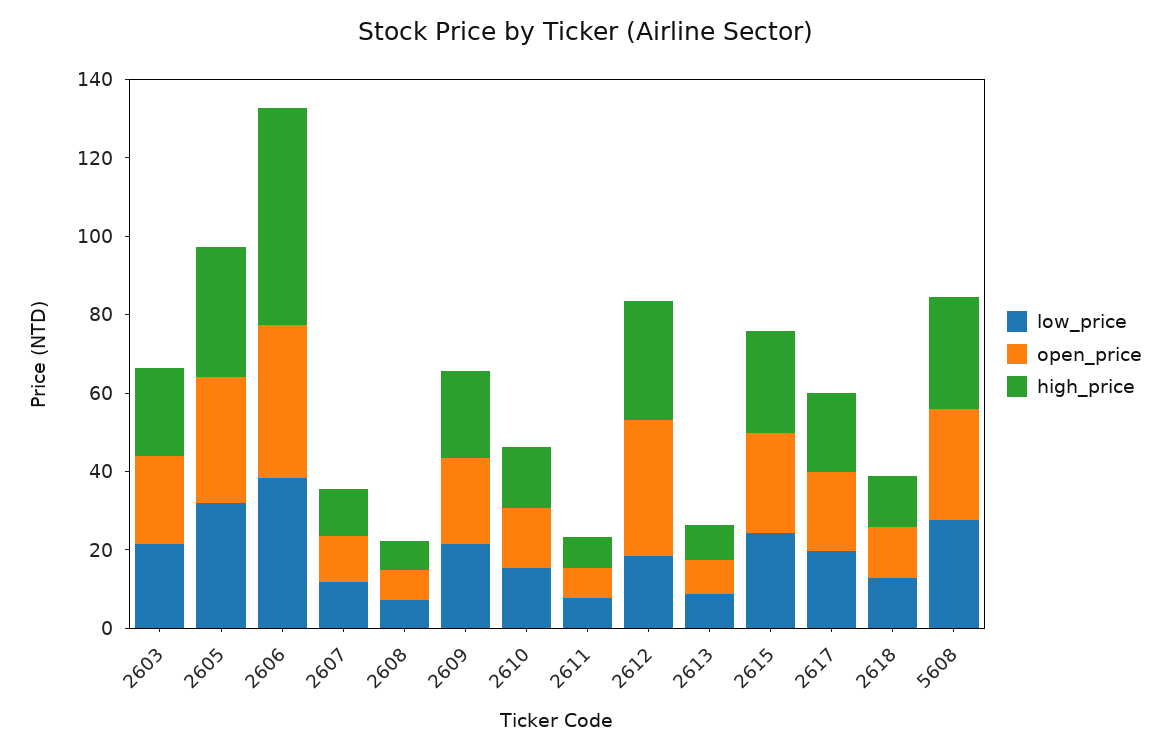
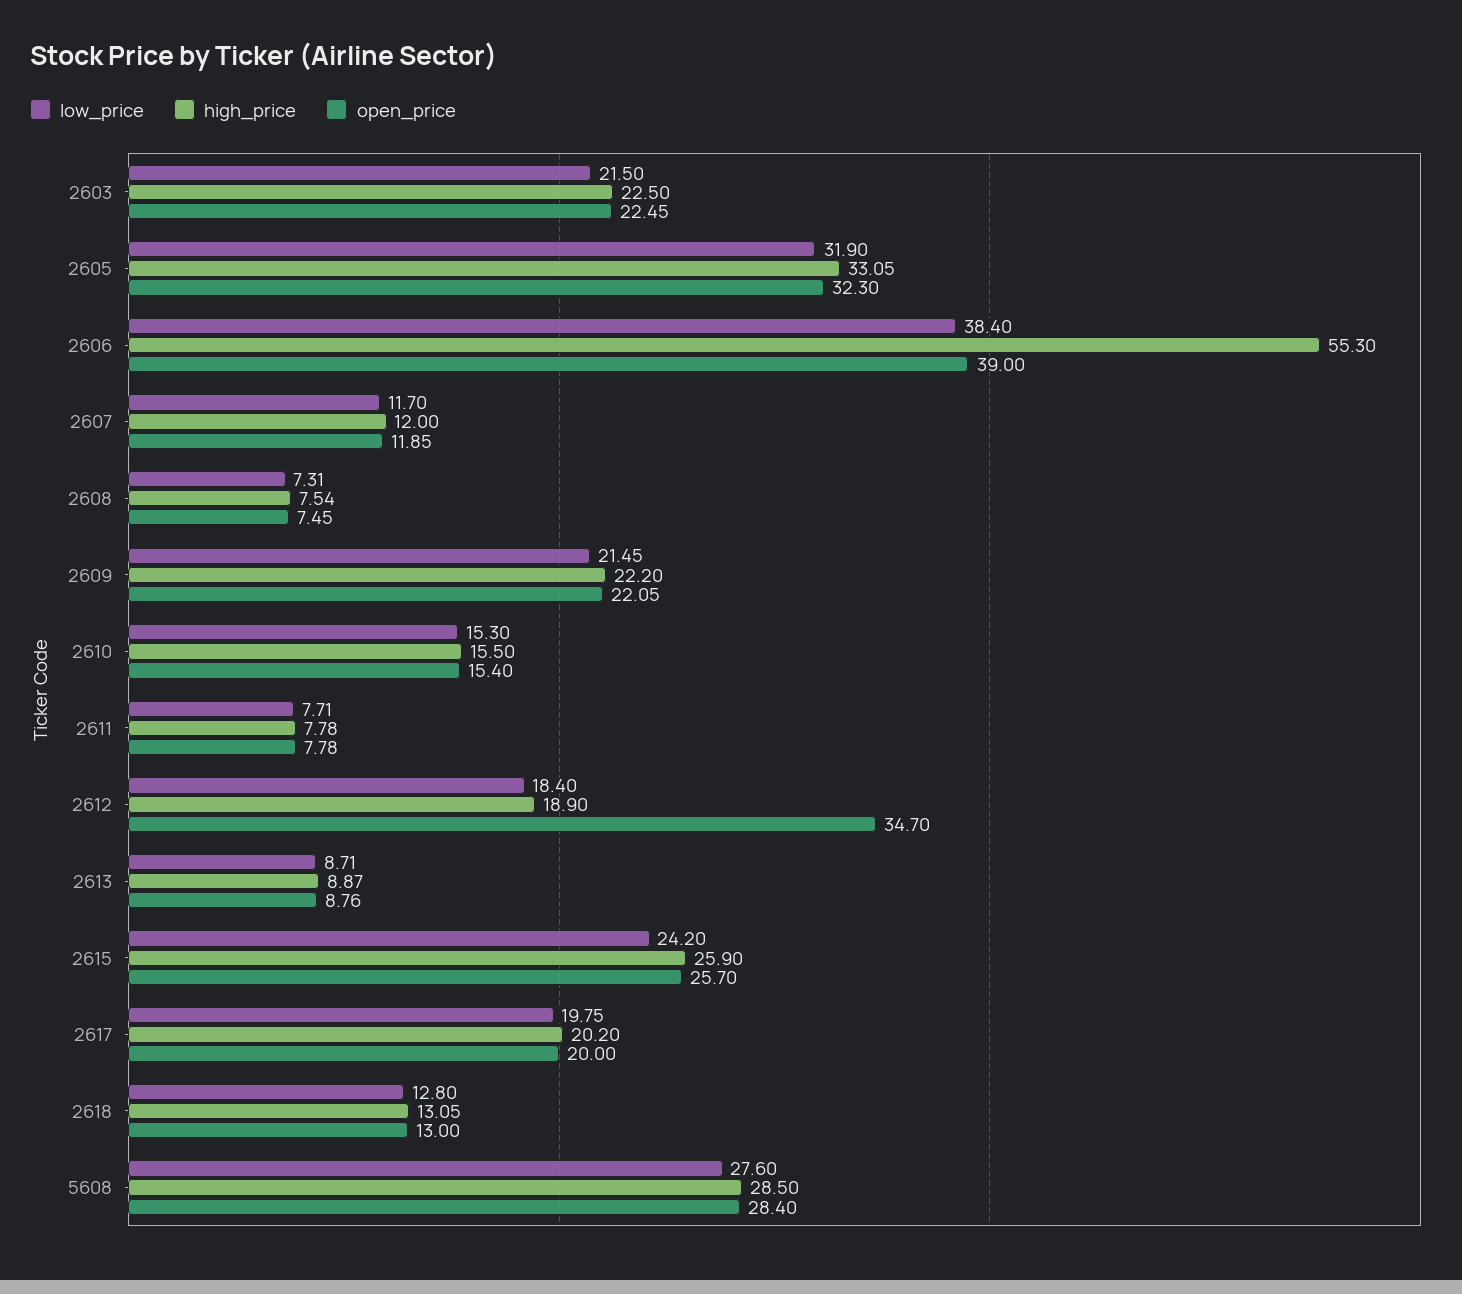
  {
    "low_price": {
      "2603": 21.5,
      "2605": 31.9,
      "2606": 38.4,
      "2607": 11.7,
      "2608": 7.31,
      "2609": 21.45,
      "2610": 15.3,
      "2611": 7.71,
      "2612": 18.4,
      "2613": 8.71,
      "2615": 24.2,
      "2617": 19.75,
      "2618": 12.8,
      "5608": 27.6
    },
    "open_price": {
      "2603": 22.45,
      "2605": 32.3,
      "2606": 39,
      "2607": 11.85,
      "2608": 7.45,
      "2609": 22.05,
      "2610": 15.4,
      "2611": 7.78,
      "2612": 34.7,
      "2613": 8.76,
      "2615": 25.7,
      "2617": 20,
      "2618": 13,
      "5608": 28.4
    },
    "high_price": {
      "2603": 22.5,
      "2605": 33.05,
      "2606": 55.3,
      "2607": 12,
      "2608": 7.54,
      "2609": 22.2,
      "2610": 15.5,
      "2611": 7.78,
-     "2612": 30,
+     "2612": 18.9,
      "2613": 8.87,
      "2615": 25.9,
      "2617": 20.2,
      "2618": 13.05,
      "5608": 28.5
    }
  }

